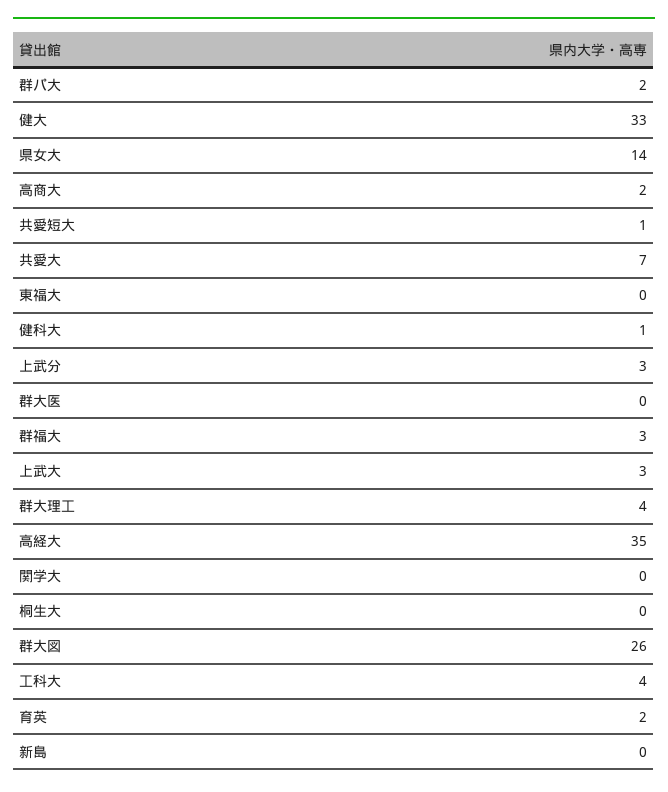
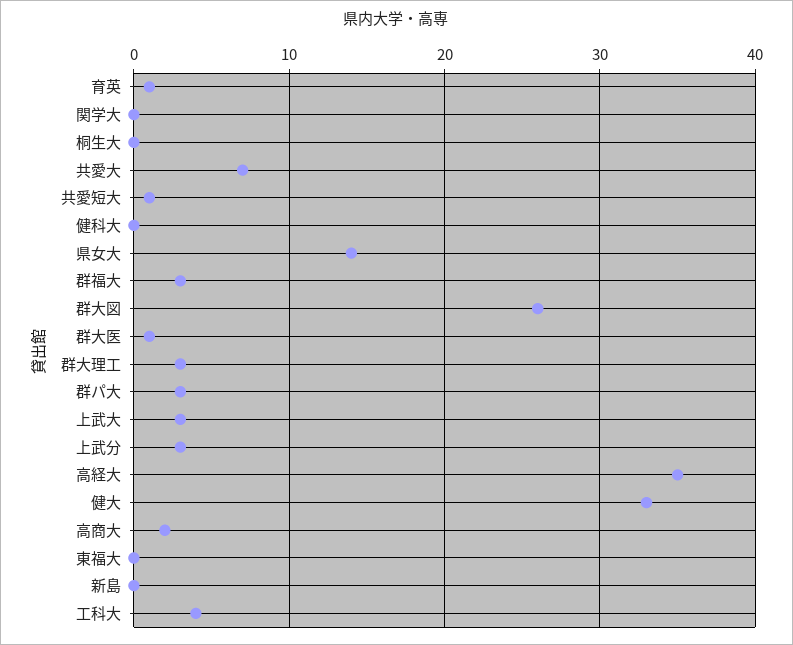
  {
-   "群パ大": 2,
+   "群パ大": 3,
    "健大": 33,
    "県女大": 14,
    "高商大": 2,
    "共愛短大": 1,
    "共愛大": 7,
    "東福大": 0,
-   "健科大": 1,
+   "健科大": 0,
    "上武分": 3,
-   "群大医": 0,
+   "群大医": 1,
    "群福大": 3,
    "上武大": 3,
-   "群大理工": 4,
+   "群大理工": 3,
    "高経大": 35,
    "関学大": 0,
    "桐生大": 0,
    "群大図": 26,
    "工科大": 4,
-   "育英": 2,
+   "育英": 1,
    "新島": 0
  }

